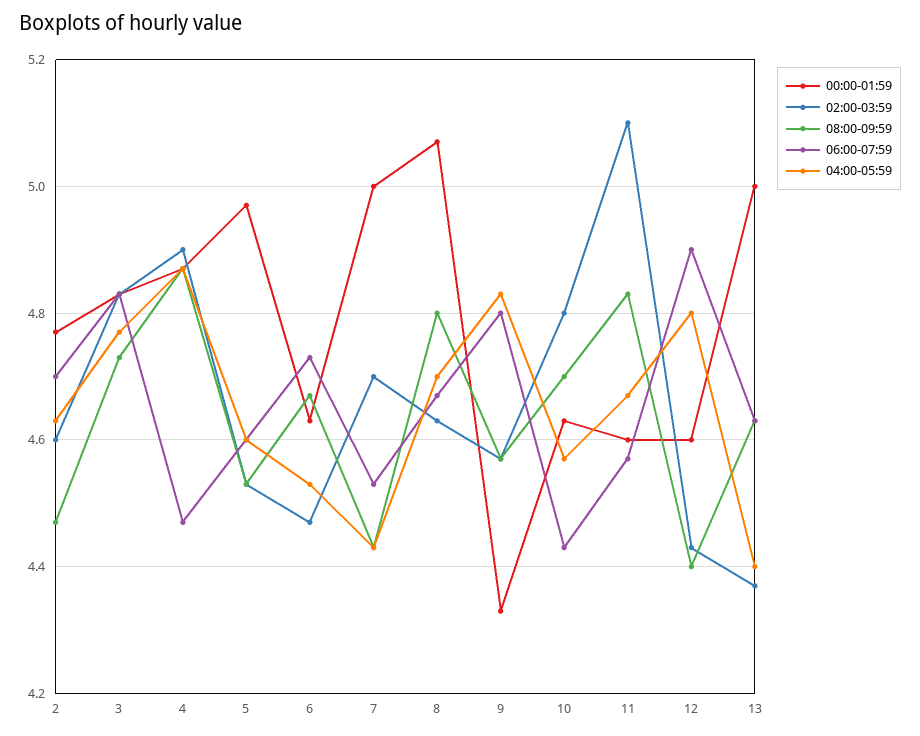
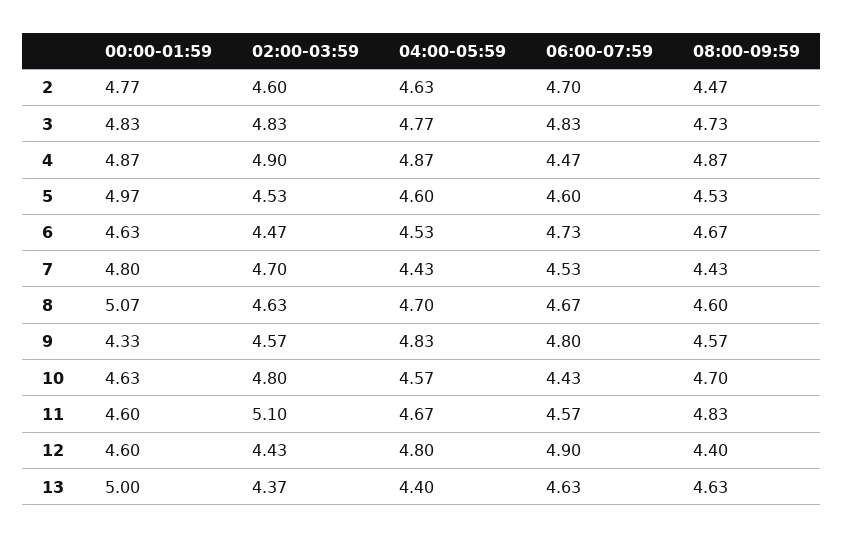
  {
    "00:00-01:59": {
      "2": 4.77,
      "3": 4.83,
      "4": 4.87,
      "5": 4.97,
      "6": 4.63,
-     "7": 5,
+     "7": 4.8,
      "8": 5.07,
      "9": 4.33,
      "10": 4.63,
      "11": 4.6,
      "12": 4.6,
      "13": 5
    },
    "02:00-03:59": {
      "2": 4.6,
      "3": 4.83,
      "4": 4.9,
      "5": 4.53,
      "6": 4.47,
      "7": 4.7,
      "8": 4.63,
      "9": 4.57,
      "10": 4.8,
      "11": 5.1,
      "12": 4.43,
      "13": 4.37
    },
    "08:00-09:59": {
      "2": 4.47,
      "3": 4.73,
      "4": 4.87,
      "5": 4.53,
      "6": 4.67,
      "7": 4.43,
-     "8": 4.8,
+     "8": 4.6,
      "9": 4.57,
      "10": 4.7,
      "11": 4.83,
      "12": 4.4,
      "13": 4.63
    },
    "06:00-07:59": {
      "2": 4.7,
      "3": 4.83,
      "4": 4.47,
      "5": 4.6,
      "6": 4.73,
      "7": 4.53,
      "8": 4.67,
      "9": 4.8,
      "10": 4.43,
      "11": 4.57,
      "12": 4.9,
      "13": 4.63
    },
    "04:00-05:59": {
      "2": 4.63,
      "3": 4.77,
      "4": 4.87,
      "5": 4.6,
      "6": 4.53,
      "7": 4.43,
      "8": 4.7,
      "9": 4.83,
      "10": 4.57,
      "11": 4.67,
      "12": 4.8,
      "13": 4.4
    }
  }

